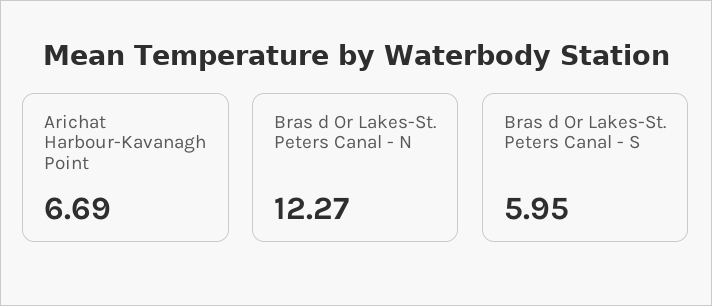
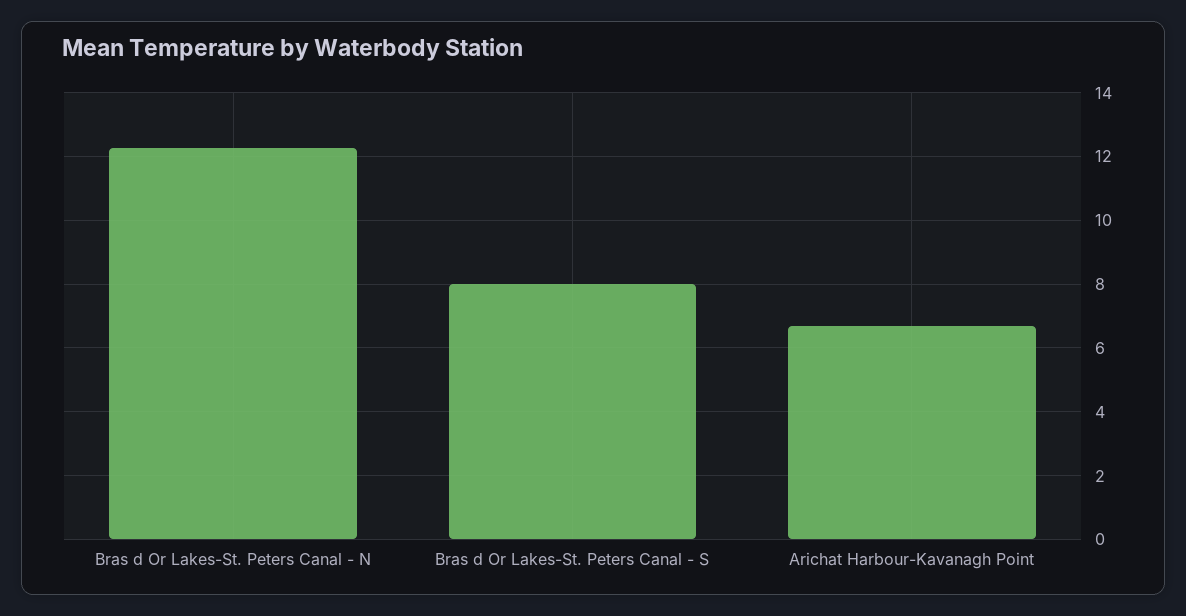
  {
    "Arichat Harbour-Kavanagh Point": 6.69,
    "Bras d Or Lakes-St. Peters Canal - N": 12.27,
-   "Bras d Or Lakes-St. Peters Canal - S": 5.95
+   "Bras d Or Lakes-St. Peters Canal - S": 8
  }

